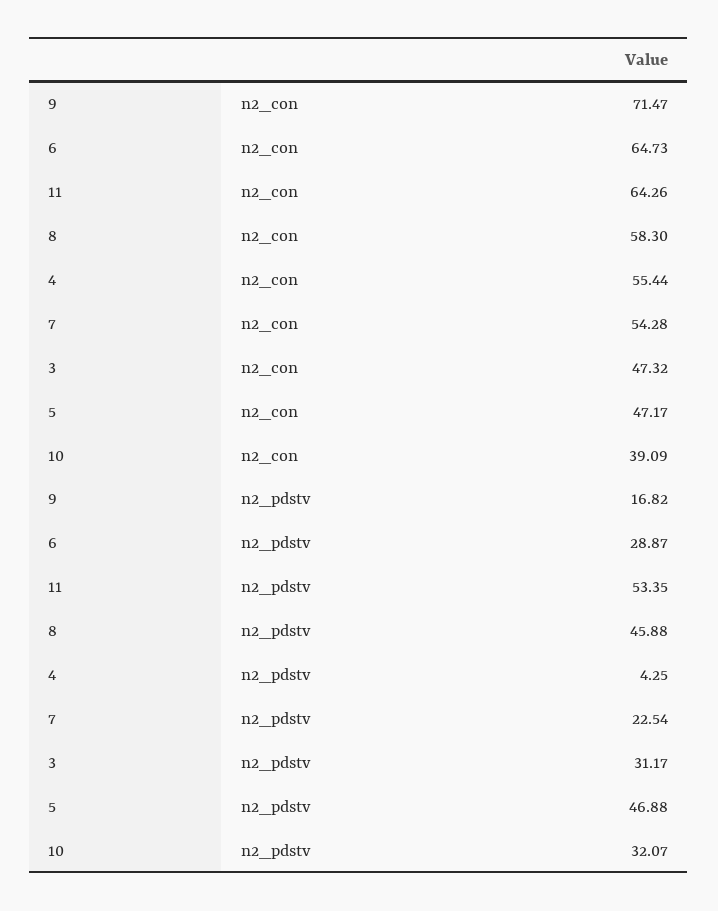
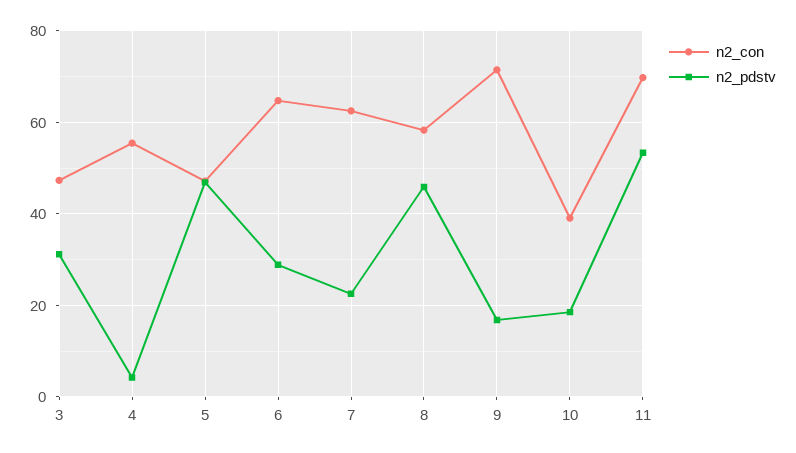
  {
    "n2_con": {
      "9": 71.47,
      "6": 64.73,
-     "11": 64.26,
+     "11": 70,
      "8": 58.3,
      "4": 55.44,
-     "7": 54.28,
+     "7": 62,
      "3": 47.32,
      "5": 47.17,
      "10": 39.09
    },
    "n2_pdstv": {
      "9": 16.82,
      "6": 28.87,
      "11": 53.35,
      "8": 45.88,
      "4": 4.25,
      "7": 22.54,
      "3": 31.17,
      "5": 46.88,
-     "10": 32.07
+     "10": 18
    }
  }

